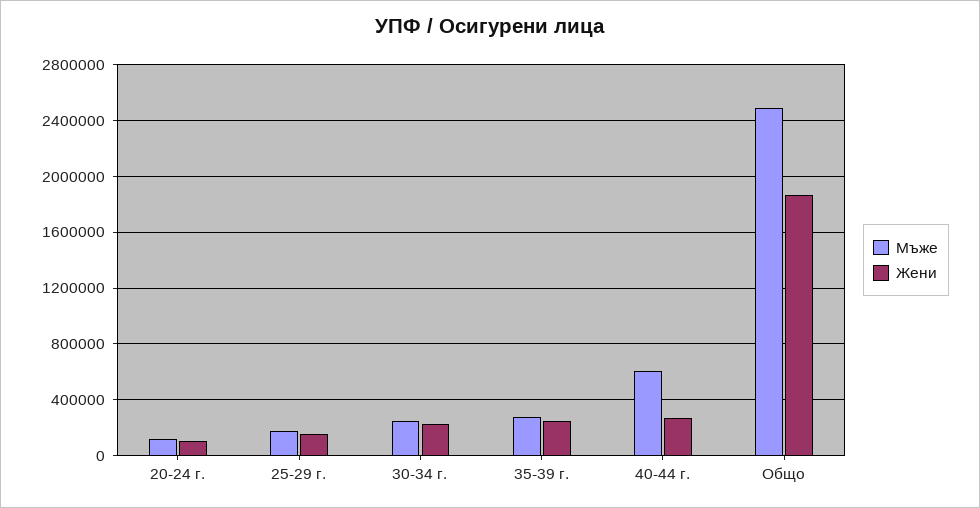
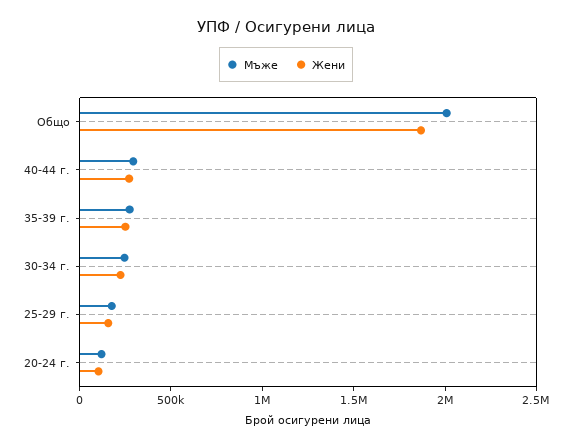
  {
    "Мъже": {
      "20-24 г.": 100000,
      "25-29 г.": 200000,
      "30-34 г.": 250000,
      "35-39 г.": 250000,
-     "40-44 г.": 600000,
+     "40-44 г.": 300000,
-     "Общо": 2500000
+     "Общо": 2000000
    },
    "Жени": {
      "20-24 г.": 100000,
      "25-29 г.": 150000,
      "30-34 г.": 200000,
      "35-39 г.": 250000,
      "40-44 г.": 250000,
      "Общо": 1850000
    }
  }

